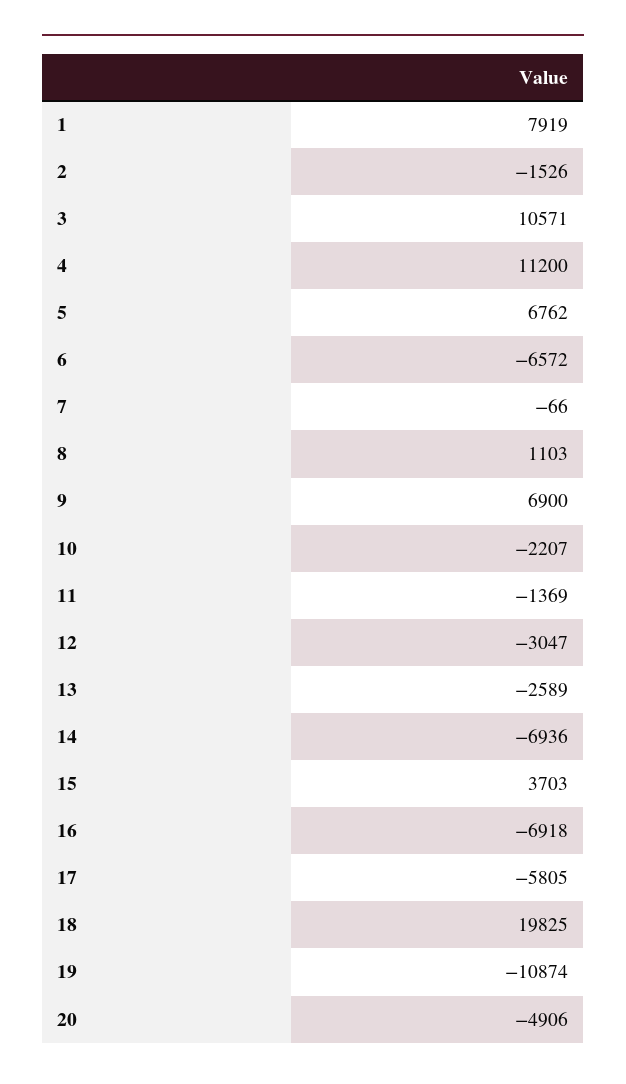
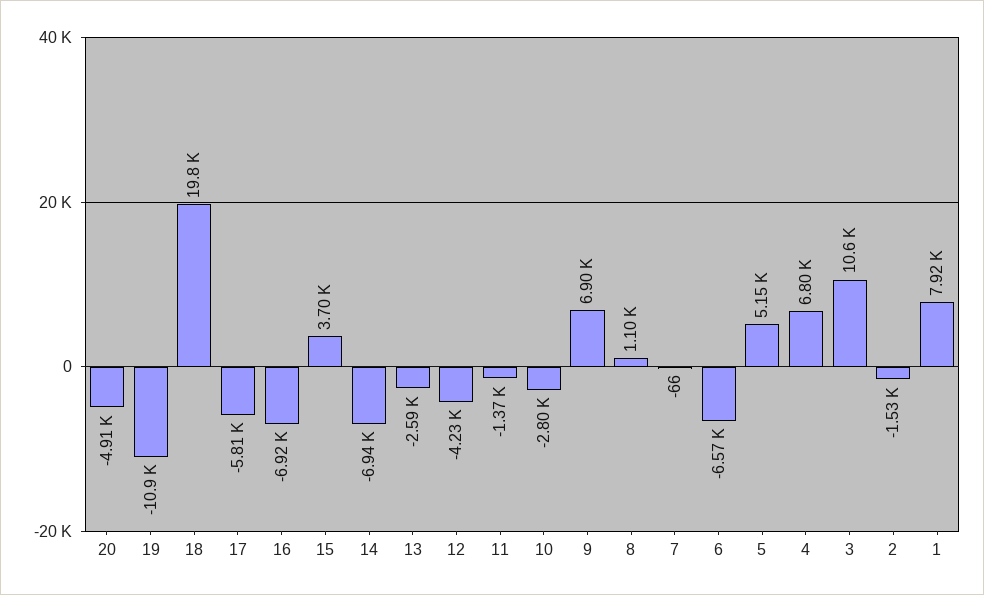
  {
    "1": 7919,
    "2": -1526,
    "3": 10571,
-   "4": 11200,
+   "4": 6800,
-   "5": 6762,
+   "5": 5150,
    "6": -6572,
    "7": -66,
    "8": 1103,
    "9": 6900,
-   "10": -2207,
+   "10": -2800,
    "11": -1369,
-   "12": -3047,
+   "12": -4230,
    "13": -2589,
    "14": -6936,
    "15": 3703,
    "16": -6918,
    "17": -5805,
    "18": 19825,
    "19": -10874,
    "20": -4906
  }

